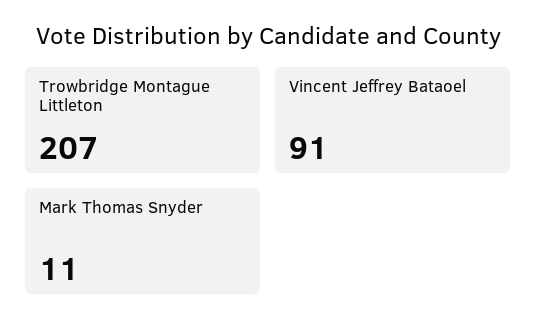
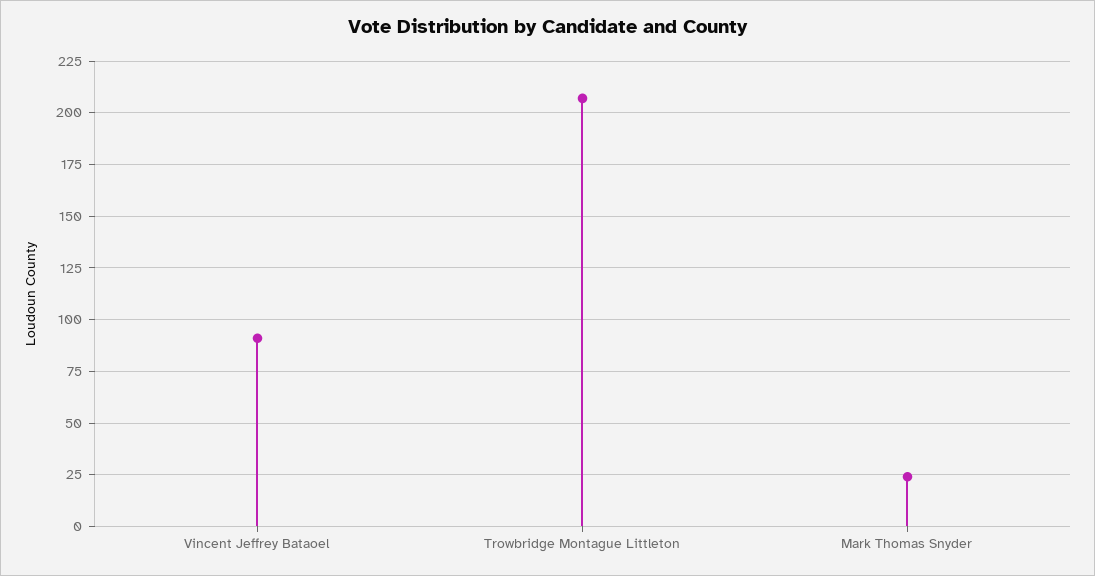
  {
    "Trowbridge Montague Littleton": 207,
    "Vincent Jeffrey Bataoel": 91,
-   "Mark Thomas Snyder": 11
+   "Mark Thomas Snyder": 25
  }

